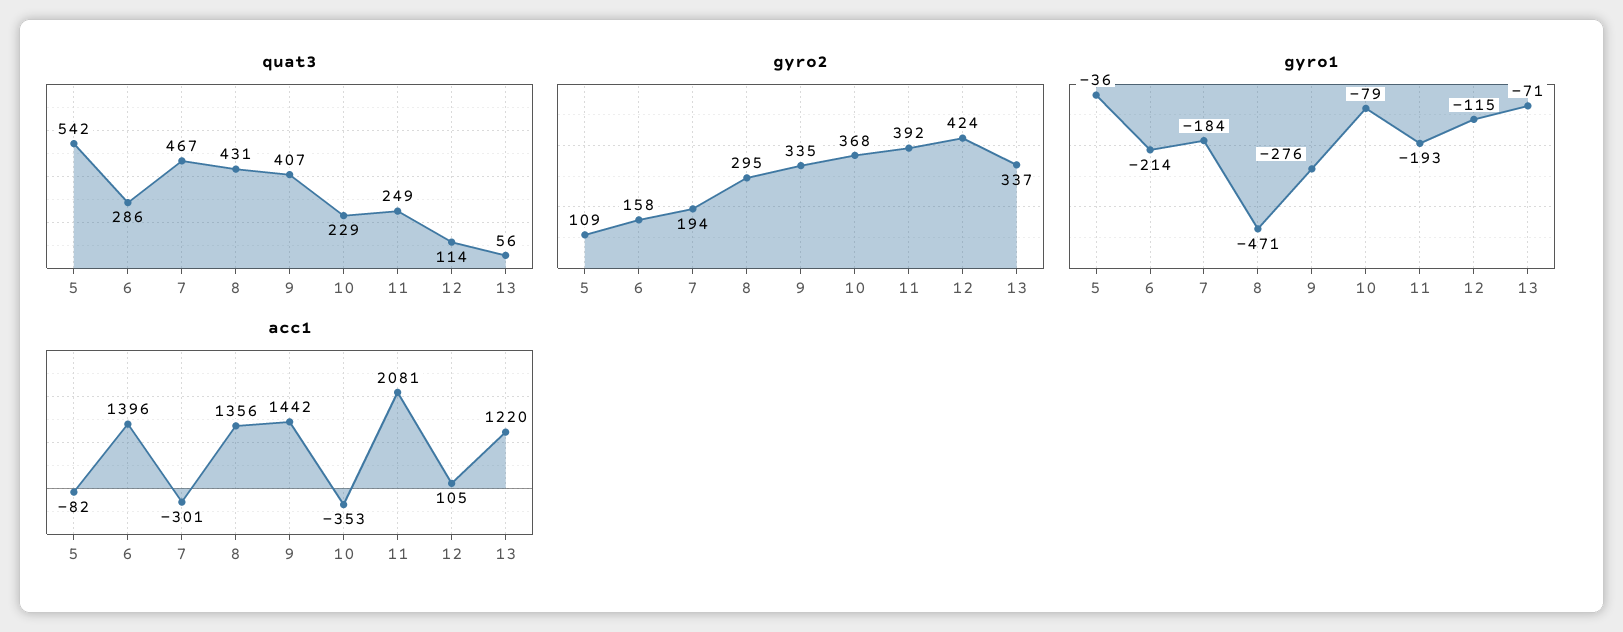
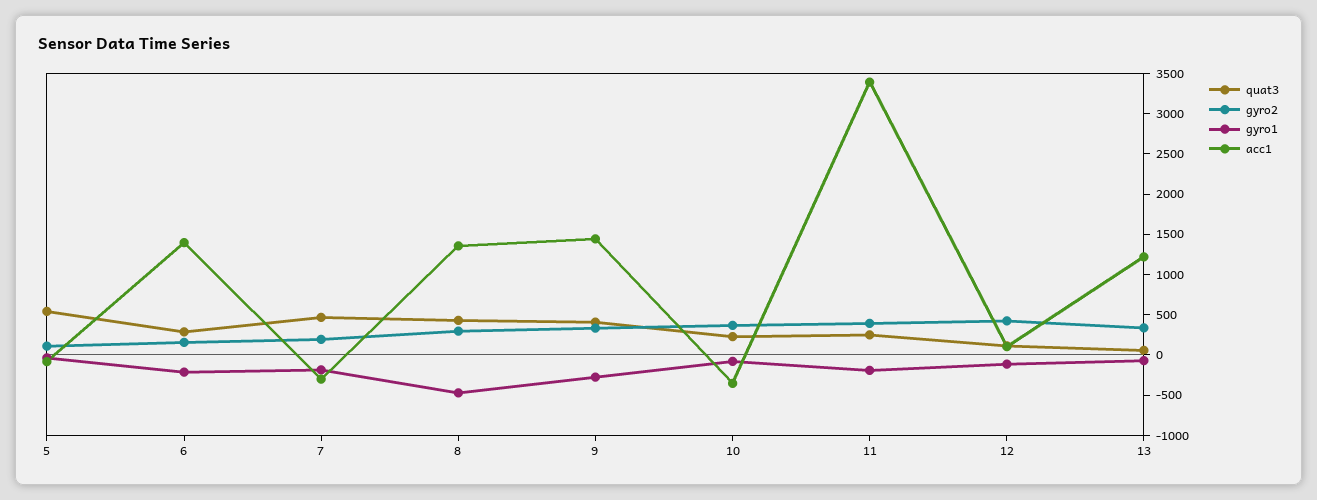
  {
    "quat3": {
      "5": 542,
      "6": 286,
      "7": 467,
      "8": 431,
      "9": 407,
      "10": 229,
      "11": 249,
      "12": 114,
      "13": 56
    },
    "gyro2": {
      "5": 109,
      "6": 158,
      "7": 194,
      "8": 295,
      "9": 335,
      "10": 368,
      "11": 392,
      "12": 424,
      "13": 337
    },
    "gyro1": {
      "5": -36,
      "6": -214,
      "7": -184,
      "8": -471,
      "9": -276,
      "10": -79,
      "11": -193,
      "12": -115,
      "13": -71
    },
    "acc1": {
      "5": -82,
      "6": 1396,
      "7": -301,
      "8": 1356,
      "9": 1442,
      "10": -353,
-     "11": 2081,
+     "11": 3400,
      "12": 105,
      "13": 1220
    }
  }

